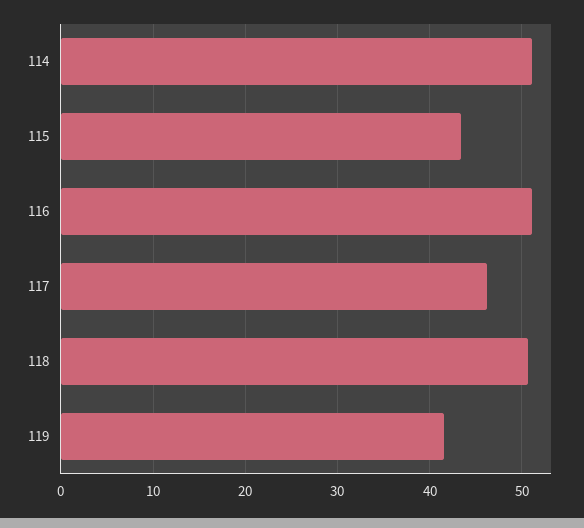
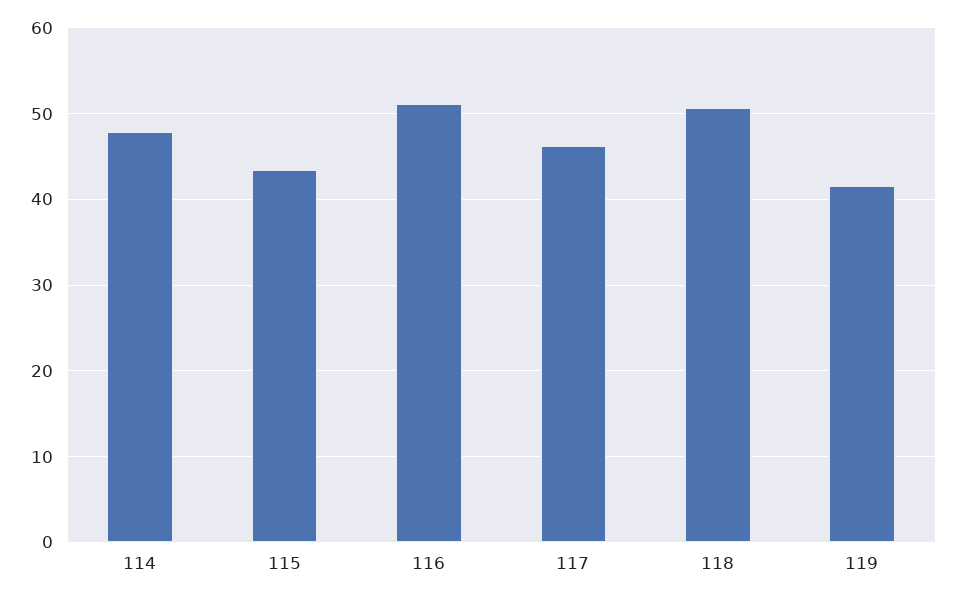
  {
-   "114": 51,
+   "114": 48,
    "115": 43,
    "116": 51,
    "117": 46,
    "118": 51,
    "119": 42
  }

